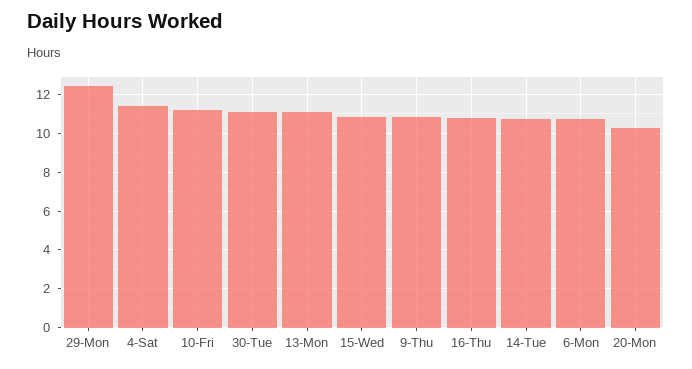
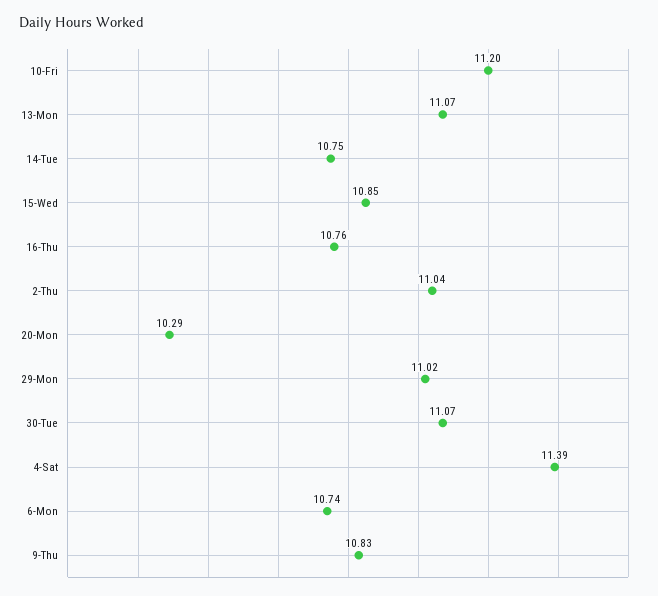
  {
-   "29-Mon": 12.5,
+   "29-Mon": 11.02,
    "4-Sat": 11.39,
    "10-Fri": 11.2,
    "30-Tue": 11.07,
    "13-Mon": 11.07,
    "15-Wed": 10.85,
    "9-Thu": 10.83,
    "16-Thu": 10.76,
    "14-Tue": 10.75,
    "6-Mon": 10.74,
-   "20-Mon": 10.29
+   "20-Mon": 10.29,
+   "2-Thu": 11.04
  }

